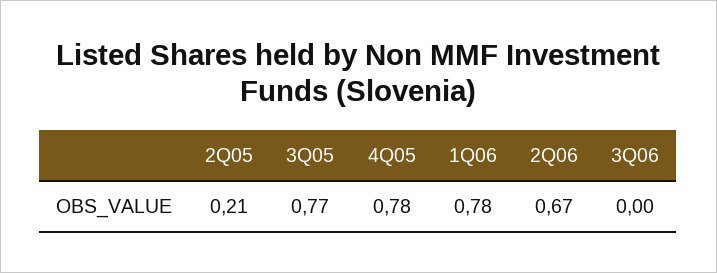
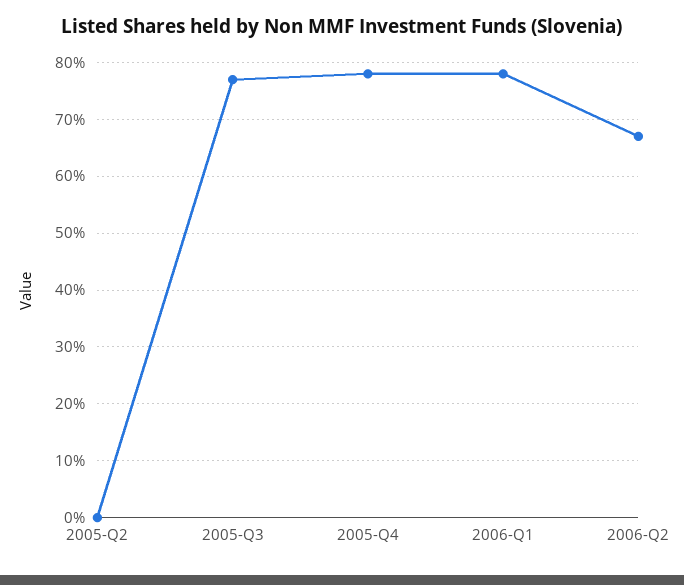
  {
-   "2Q05": 0.21,
+   "2Q05": 0,
    "3Q05": 0.77,
    "4Q05": 0.78,
    "1Q06": 0.78,
-   "2Q06": 0.67,
+   "2Q06": 0.67
-   "3Q06": 0
  }

